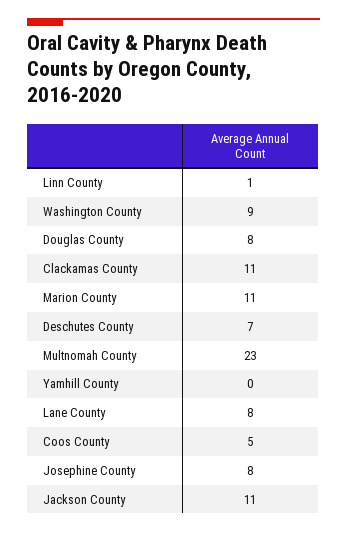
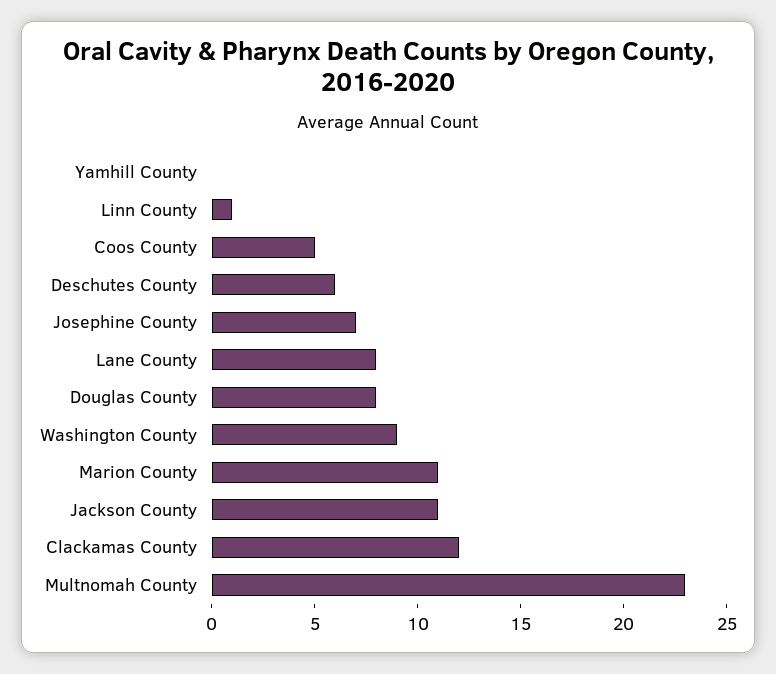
  {
    "Linn County": 1,
    "Washington County": 9,
    "Douglas County": 8,
-   "Clackamas County": 11,
+   "Clackamas County": 12,
    "Marion County": 11,
-   "Deschutes County": 7,
+   "Deschutes County": 6,
    "Multnomah County": 23,
    "Yamhill County": 0,
    "Lane County": 8,
    "Coos County": 5,
-   "Josephine County": 8,
+   "Josephine County": 7,
    "Jackson County": 11
  }

